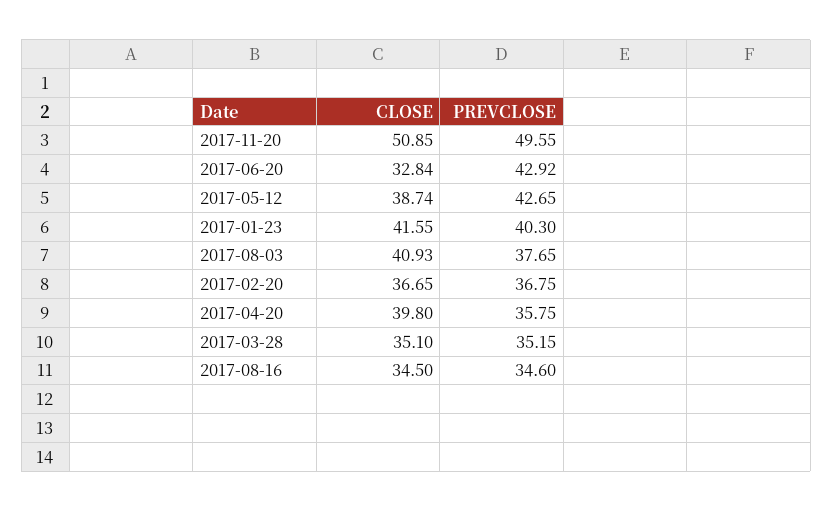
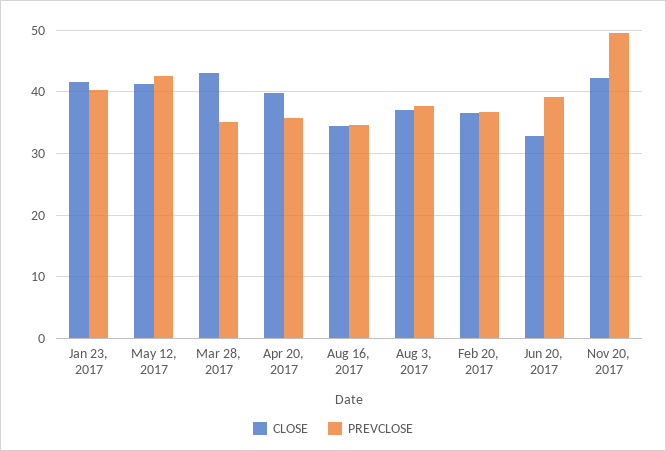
  {
    "CLOSE": {
-     "2017-11-20": 50.85,
+     "2017-11-20": 42,
      "2017-06-20": 32.84,
-     "2017-05-12": 38.74,
+     "2017-05-12": 41,
      "2017-01-23": 41.55,
-     "2017-08-03": 40.93,
+     "2017-08-03": 37,
      "2017-02-20": 36.65,
      "2017-04-20": 39.8,
-     "2017-03-28": 35.1,
+     "2017-03-28": 43,
      "2017-08-16": 34.5
    },
    "PREVCLOSE": {
      "2017-11-20": 49.55,
-     "2017-06-20": 42.92,
+     "2017-06-20": 39,
      "2017-05-12": 42.65,
      "2017-01-23": 40.3,
      "2017-08-03": 37.65,
      "2017-02-20": 36.75,
      "2017-04-20": 35.75,
      "2017-03-28": 35.15,
      "2017-08-16": 34.6
    }
  }

